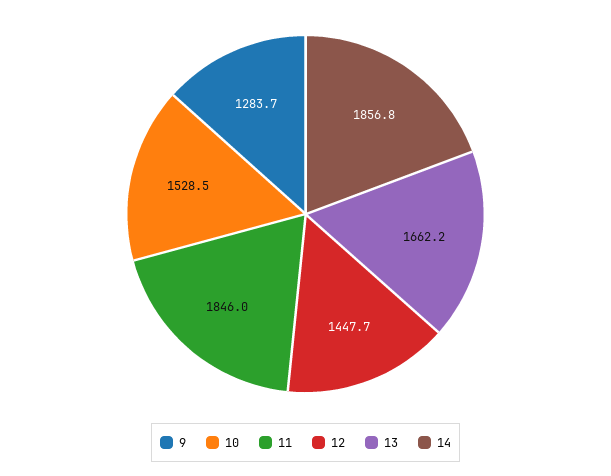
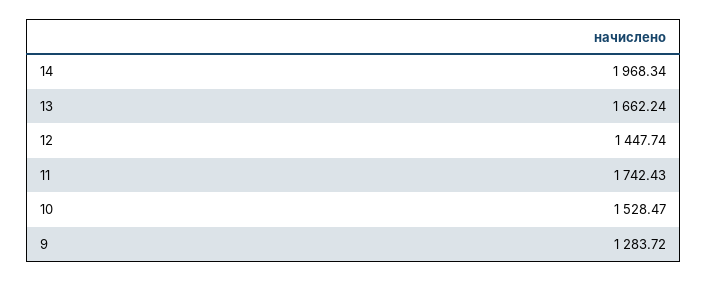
  {
    "9": 1283.72,
    "10": 1528.47,
-   "11": 1846,
+   "11": 1742.43,
    "12": 1447.74,
    "13": 1662.24,
-   "14": 1856.8
+   "14": 1968.34
  }

